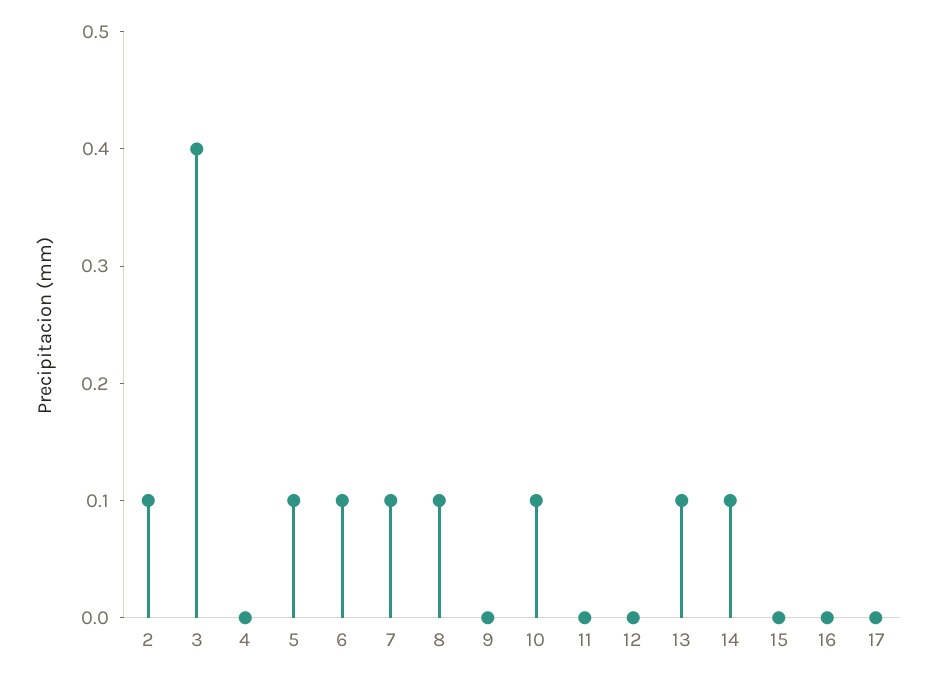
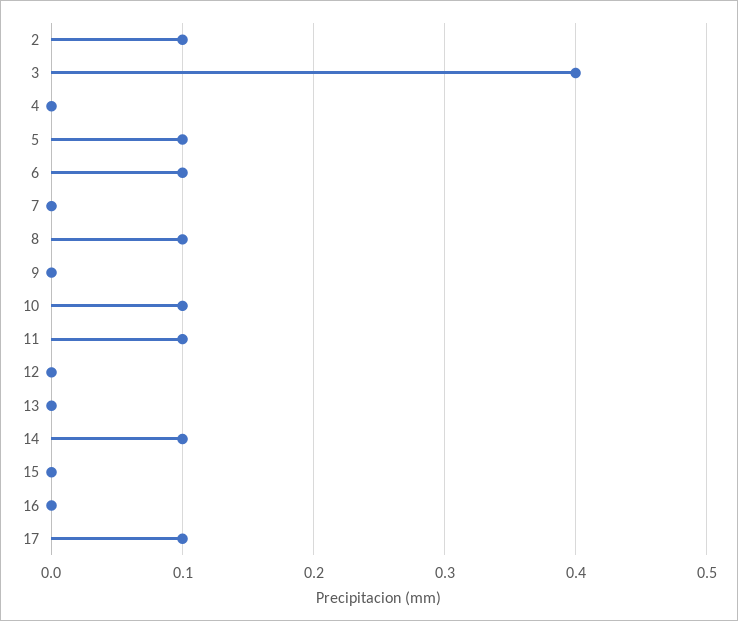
  {
    "2": 0.1,
    "3": 0.4,
    "4": 0,
    "5": 0.1,
    "6": 0.1,
-   "7": 0.1,
+   "7": 0,
    "8": 0.1,
    "9": 0,
    "10": 0.1,
-   "11": 0,
+   "11": 0.1,
    "12": 0,
-   "13": 0.1,
+   "13": 0,
    "14": 0.1,
    "15": 0,
    "16": 0,
-   "17": 0
+   "17": 0.1
  }

